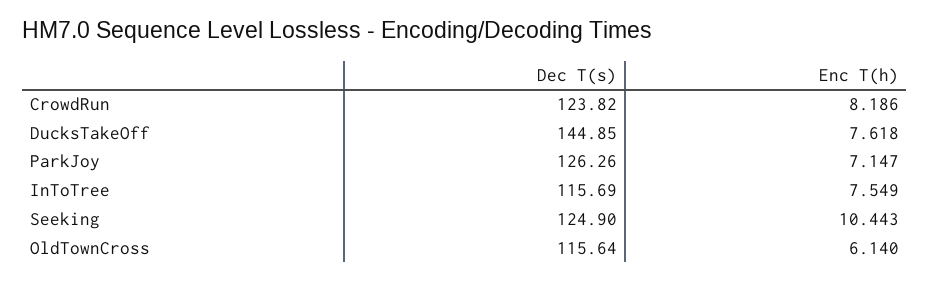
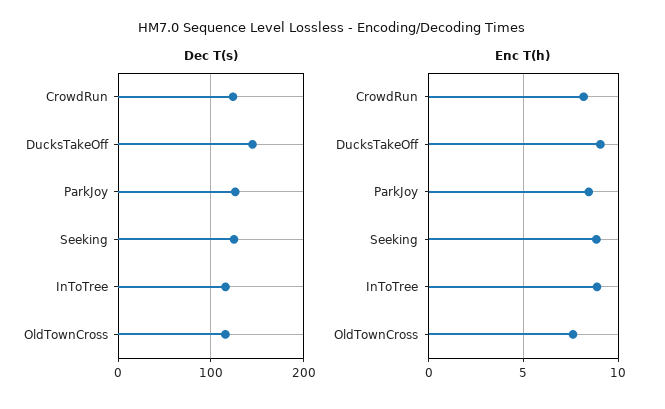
  {
    "Dec T(s)": {
      "CrowdRun": 123.82,
      "DucksTakeOff": 144.85,
      "ParkJoy": 126.26,
      "InToTree": 115.69,
      "Seeking": 124.9,
      "OldTownCross": 115.64
    },
    "Enc T(h)": {
      "CrowdRun": 8.186,
-     "DucksTakeOff": 7.618,
+     "DucksTakeOff": 9,
-     "ParkJoy": 7.147,
+     "ParkJoy": 8.5,
-     "InToTree": 7.549,
+     "InToTree": 9,
-     "Seeking": 10.443,
+     "Seeking": 9,
-     "OldTownCross": 6.14
+     "OldTownCross": 7.5
    }
  }

